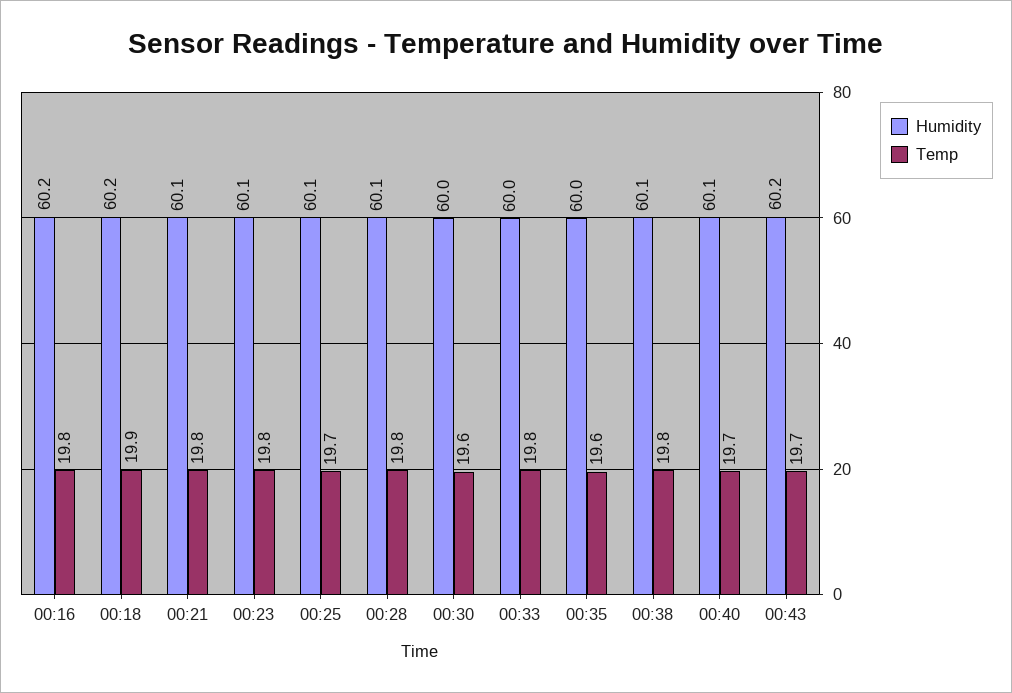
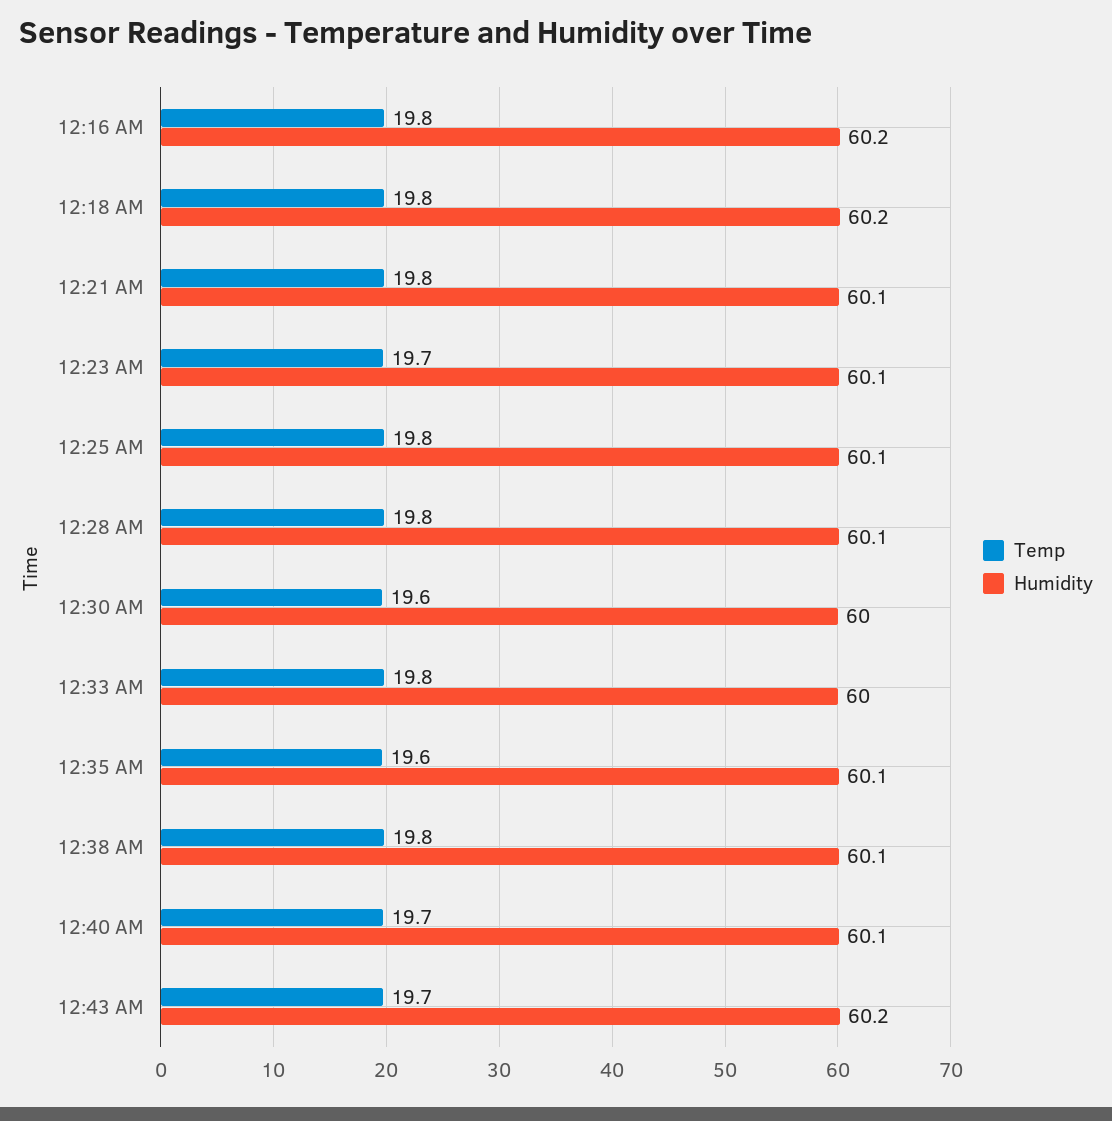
  {
    "Humidity": {
      "00:16": 60.2,
      "00:18": 60.2,
      "00:21": 60.1,
      "00:23": 60.1,
      "00:25": 60.1,
      "00:28": 60.1,
      "00:30": 60,
      "00:33": 60,
-     "00:35": 60,
+     "00:35": 60.1,
      "00:38": 60.1,
      "00:40": 60.1,
      "00:43": 60.2
    },
    "Temp": {
      "00:16": 19.8,
-     "00:18": 19.9,
+     "00:18": 19.8,
      "00:21": 19.8,
-     "00:23": 19.8,
+     "00:23": 19.7,
-     "00:25": 19.7,
+     "00:25": 19.8,
      "00:28": 19.8,
      "00:30": 19.6,
      "00:33": 19.8,
      "00:35": 19.6,
      "00:38": 19.8,
      "00:40": 19.7,
      "00:43": 19.7
    }
  }

